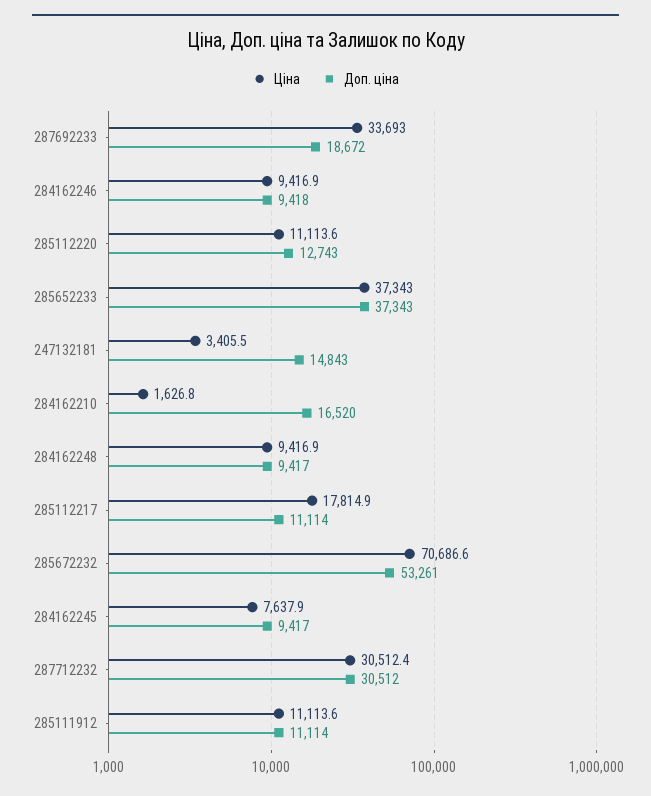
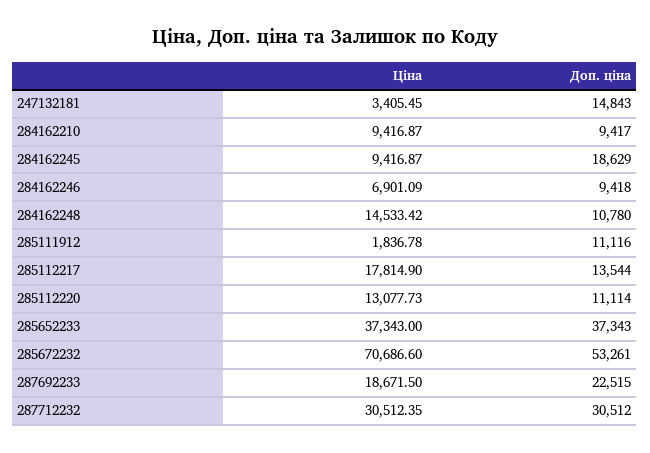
  {
    "Ціна": {
-     "287692233": 33693,
+     "287692233": 18671.5,
-     "284162246": 9416.9,
+     "284162246": 6901.09,
-     "285112220": 11113.6,
+     "285112220": 13077.73,
      "285652233": 37343,
      "247132181": 3405.45,
-     "284162210": 1626.8,
+     "284162210": 9416.87,
-     "284162248": 9416.9,
+     "284162248": 14533.42,
      "285112217": 17814.9,
      "285672232": 70686.6,
-     "284162245": 7637.9,
+     "284162245": 9416.87,
      "287712232": 30512.35,
-     "285111912": 11113.6
+     "285111912": 1836.78
    },
    "Доп. ціна": {
-     "287692233": 18672,
+     "287692233": 22515,
      "284162246": 9418,
-     "285112220": 12743,
+     "285112220": 11114,
      "285652233": 37343,
      "247132181": 14843,
-     "284162210": 16520,
+     "284162210": 9417,
-     "284162248": 9417,
+     "284162248": 10780,
-     "285112217": 11114,
+     "285112217": 13544,
      "285672232": 53261,
-     "284162245": 9417,
+     "284162245": 18629,
      "287712232": 30512,
-     "285111912": 11114
+     "285111912": 11116
    }
  }

